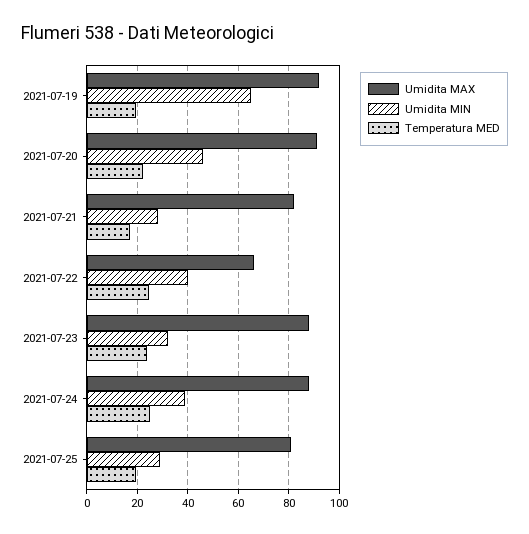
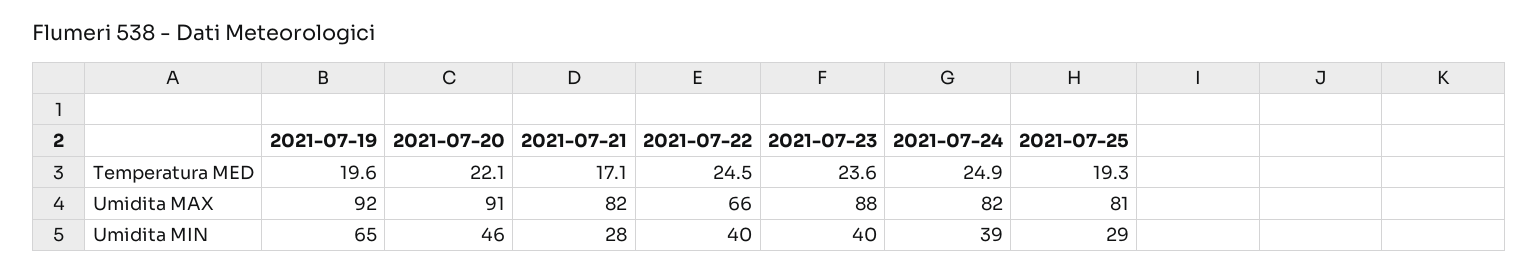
  {
    "Umidita MAX": {
      "2021-07-19": 92,
      "2021-07-20": 91,
      "2021-07-21": 82,
      "2021-07-22": 66,
      "2021-07-23": 88,
-     "2021-07-24": 87.5,
+     "2021-07-24": 82,
      "2021-07-25": 81
    },
    "Umidita MIN": {
      "2021-07-19": 65,
      "2021-07-20": 46,
      "2021-07-21": 28,
      "2021-07-22": 40,
-     "2021-07-23": 32.5,
+     "2021-07-23": 40,
      "2021-07-24": 39,
      "2021-07-25": 29
    },
    "Temperatura MED": {
      "2021-07-19": 19.6,
      "2021-07-20": 22.1,
      "2021-07-21": 17.1,
      "2021-07-22": 24.5,
      "2021-07-23": 23.6,
      "2021-07-24": 24.9,
      "2021-07-25": 19.3
    }
  }

